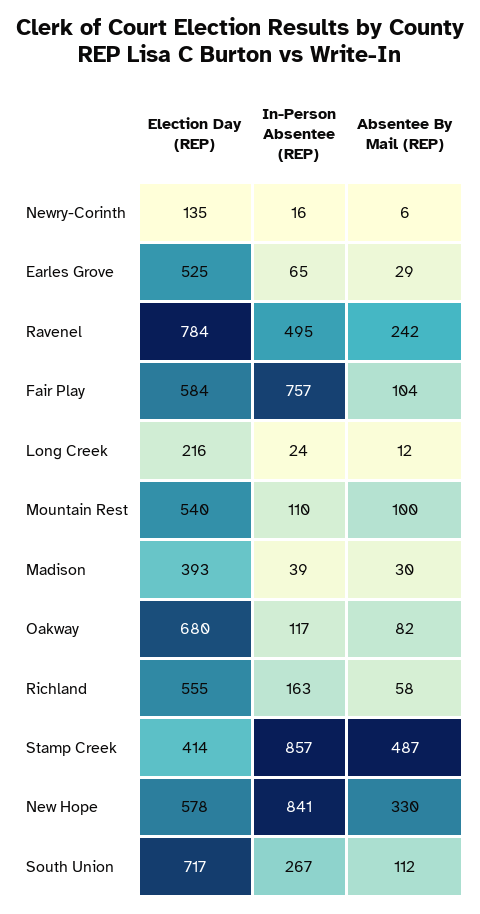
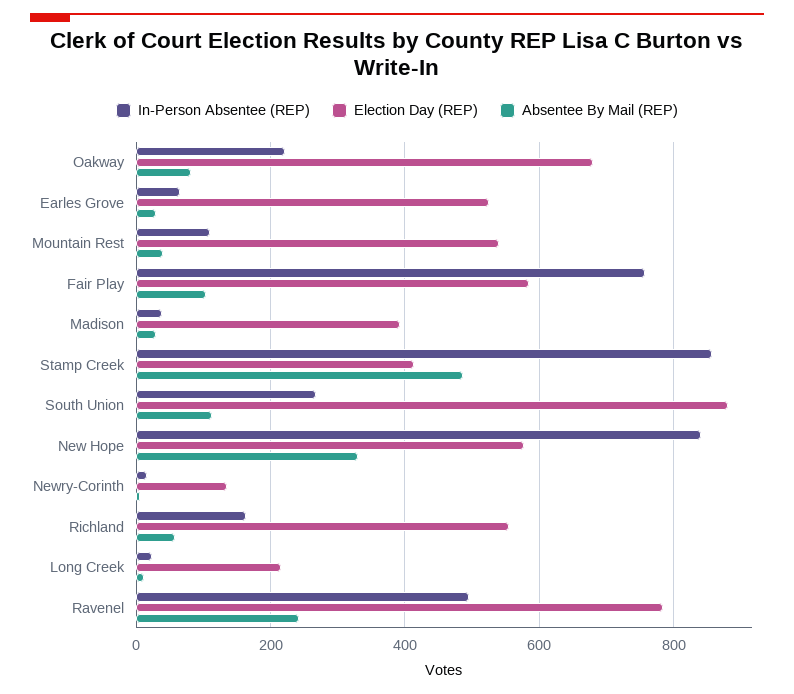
  {
    "Election Day (REP)": {
      "Newry-Corinth": 135,
      "Earles Grove": 525,
      "Ravenel": 784,
      "Fair Play": 584,
      "Long Creek": 216,
      "Mountain Rest": 540,
      "Madison": 393,
      "Oakway": 680,
      "Richland": 555,
      "Stamp Creek": 414,
      "New Hope": 578,
-     "South Union": 717
+     "South Union": 880
    },
    "In-Person Absentee (REP)": {
      "Newry-Corinth": 16,
      "Earles Grove": 65,
      "Ravenel": 495,
      "Fair Play": 757,
      "Long Creek": 24,
      "Mountain Rest": 110,
      "Madison": 39,
-     "Oakway": 117,
+     "Oakway": 220,
      "Richland": 163,
      "Stamp Creek": 857,
      "New Hope": 841,
      "South Union": 267
    },
    "Absentee By Mail (REP)": {
      "Newry-Corinth": 6,
      "Earles Grove": 29,
      "Ravenel": 242,
      "Fair Play": 104,
      "Long Creek": 12,
-     "Mountain Rest": 100,
+     "Mountain Rest": 40,
      "Madison": 30,
      "Oakway": 82,
      "Richland": 58,
      "Stamp Creek": 487,
      "New Hope": 330,
      "South Union": 112
    }
  }

